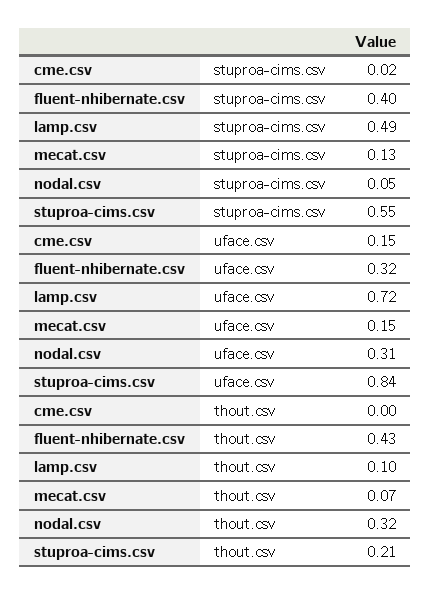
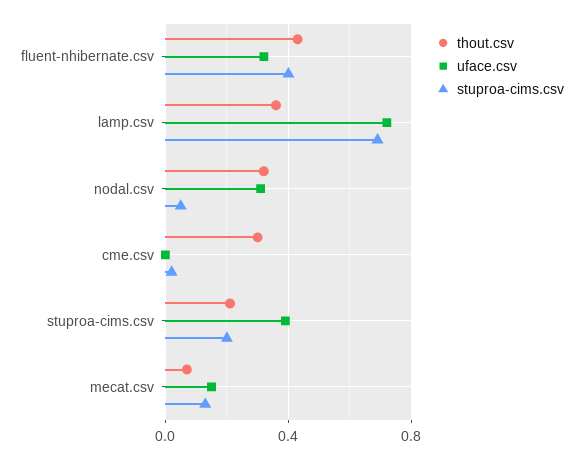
  {
    "stuproa-cims.csv": {
      "cme.csv": 0.02,
      "fluent-nhibernate.csv": 0.4,
-     "lamp.csv": 0.49,
+     "lamp.csv": 0.7,
      "mecat.csv": 0.13,
      "nodal.csv": 0.05,
-     "stuproa-cims.csv": 0.55
+     "stuproa-cims.csv": 0.2
    },
    "uface.csv": {
-     "cme.csv": 0.15,
+     "cme.csv": 0,
      "fluent-nhibernate.csv": 0.32,
      "lamp.csv": 0.72,
      "mecat.csv": 0.15,
      "nodal.csv": 0.31,
-     "stuproa-cims.csv": 0.84
+     "stuproa-cims.csv": 0.4
    },
    "thout.csv": {
-     "cme.csv": 0,
+     "cme.csv": 0.3,
      "fluent-nhibernate.csv": 0.43,
-     "lamp.csv": 0.1,
+     "lamp.csv": 0.35,
      "mecat.csv": 0.07,
      "nodal.csv": 0.32,
      "stuproa-cims.csv": 0.21
    }
  }

